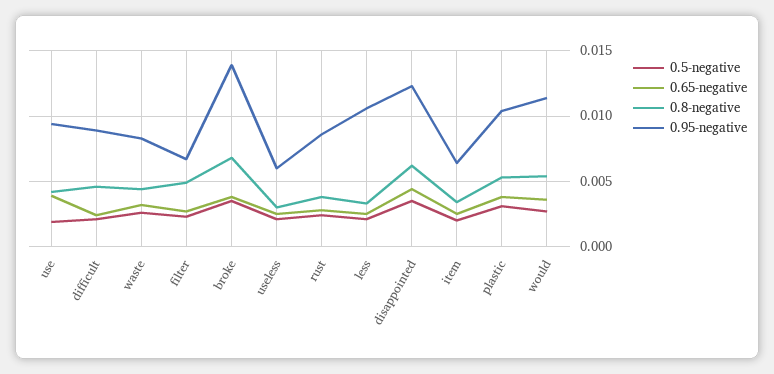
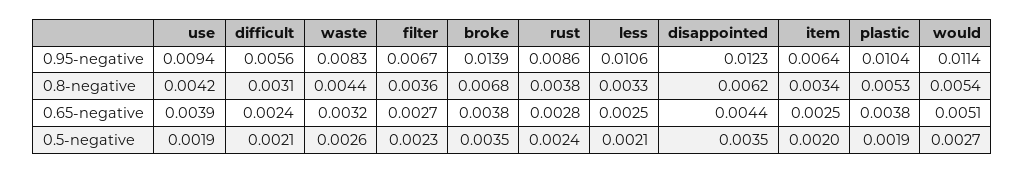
  {
    "0.5-negative": {
      "use": 0.0019,
      "difficult": 0.0021,
      "waste": 0.0026,
      "filter": 0.0023,
      "broke": 0.0035,
-     "useless": 0.002,
      "rust": 0.0024,
      "less": 0.0021,
      "disappointed": 0.0035,
      "item": 0.002,
-     "plastic": 0.003,
+     "plastic": 0.0019,
      "would": 0.0027
    },
    "0.65-negative": {
      "use": 0.0039,
      "difficult": 0.0024,
      "waste": 0.0032,
      "filter": 0.0027,
      "broke": 0.0038,
-     "useless": 0.0025,
      "rust": 0.0028,
      "less": 0.0025,
      "disappointed": 0.0044,
      "item": 0.0025,
      "plastic": 0.0038,
-     "would": 0.0035
+     "would": 0.0051
    },
    "0.8-negative": {
      "use": 0.0042,
-     "difficult": 0.0045,
+     "difficult": 0.0031,
      "waste": 0.0044,
-     "filter": 0.005,
+     "filter": 0.0036,
      "broke": 0.0068,
-     "useless": 0.003,
      "rust": 0.0038,
      "less": 0.0033,
      "disappointed": 0.0062,
      "item": 0.0034,
      "plastic": 0.0053,
      "would": 0.0054
    },
    "0.95-negative": {
      "use": 0.0094,
-     "difficult": 0.009,
+     "difficult": 0.0056,
      "waste": 0.0083,
      "filter": 0.0067,
      "broke": 0.0139,
-     "useless": 0.006,
      "rust": 0.0086,
      "less": 0.0106,
      "disappointed": 0.0123,
      "item": 0.0064,
      "plastic": 0.0104,
      "would": 0.0114
    }
  }

